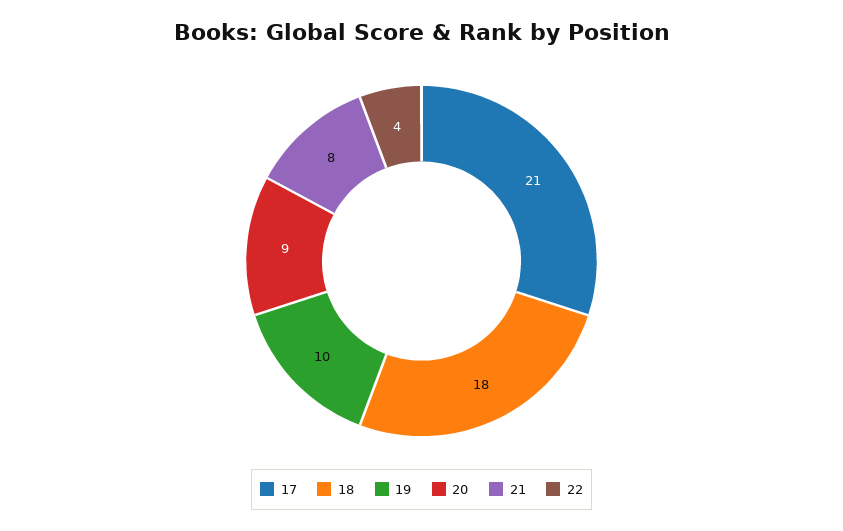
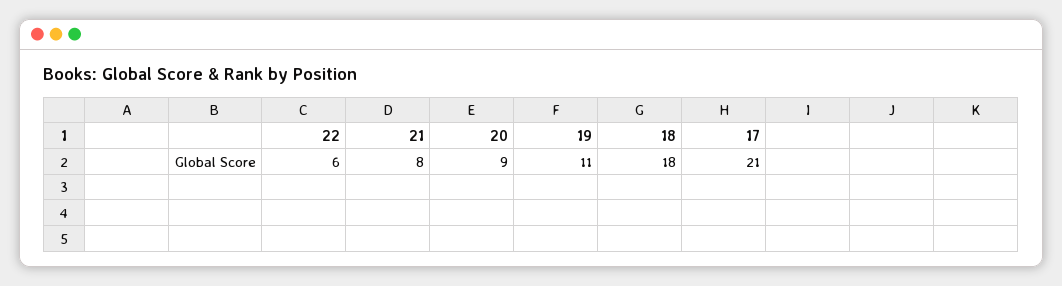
  {
    "17": 21,
    "18": 18,
-   "19": 10,
+   "19": 11,
    "20": 9,
    "21": 8,
-   "22": 4
+   "22": 6
  }

